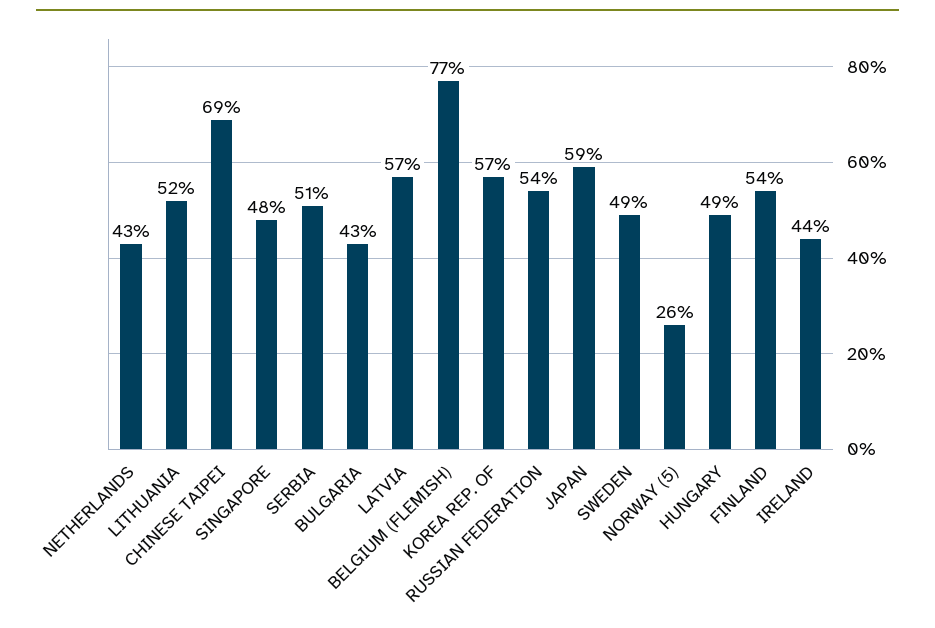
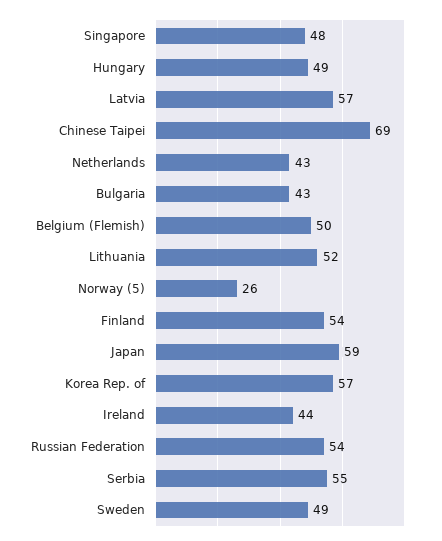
  {
    "NETHERLANDS": 43,
    "LITHUANIA": 52,
    "CHINESE TAIPEI": 69,
    "SINGAPORE": 48,
-   "SERBIA": 51,
+   "SERBIA": 55,
    "BULGARIA": 43,
    "LATVIA": 57,
-   "BELGIUM (FLEMISH)": 77,
+   "BELGIUM (FLEMISH)": 50,
    "KOREA REP. OF": 57,
    "RUSSIAN FEDERATION": 54,
    "JAPAN": 59,
    "SWEDEN": 49,
    "NORWAY (5)": 26,
    "HUNGARY": 49,
    "FINLAND": 54,
    "IRELAND": 44
  }

